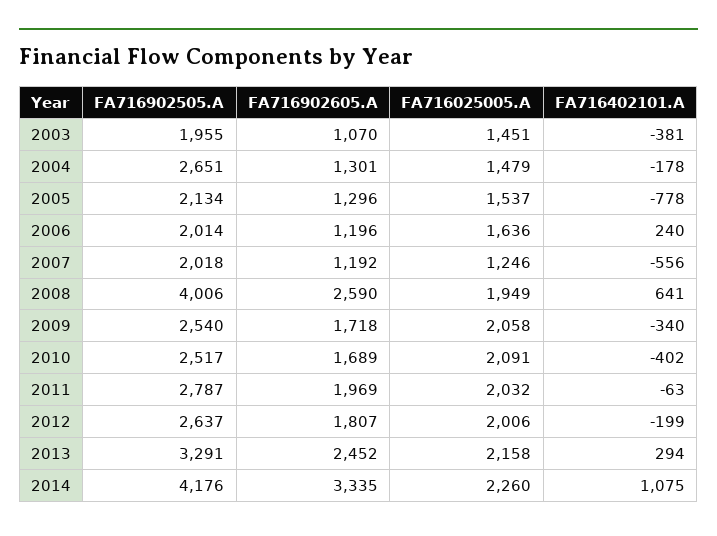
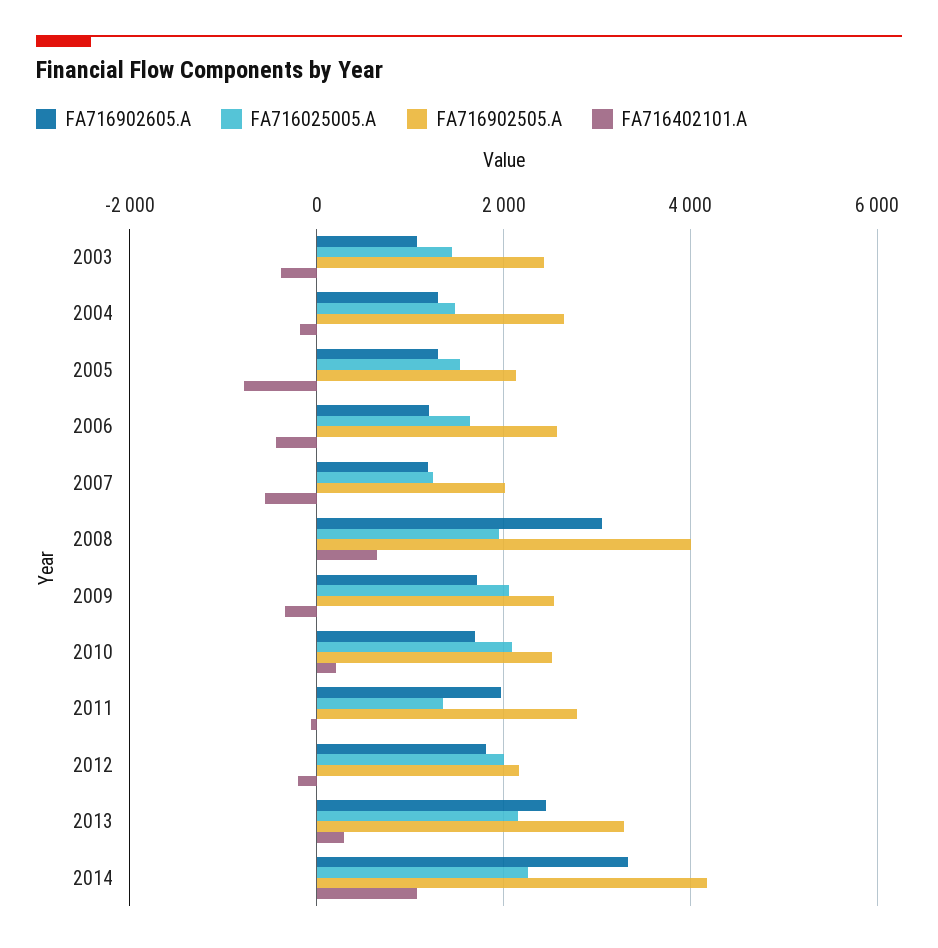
  {
    "FA716902505.A": {
-     "2003": 1955,
+     "2003": 2400,
      "2004": 2651,
      "2005": 2134,
-     "2006": 2014,
+     "2006": 2600,
      "2007": 2018,
      "2008": 4006,
      "2009": 2540,
      "2010": 2517,
      "2011": 2787,
-     "2012": 2637,
+     "2012": 2200,
      "2013": 3291,
      "2014": 4176
    },
    "FA716902605.A": {
      "2003": 1070,
      "2004": 1301,
      "2005": 1296,
      "2006": 1196,
      "2007": 1192,
-     "2008": 2590,
+     "2008": 3000,
      "2009": 1718,
      "2010": 1689,
      "2011": 1969,
      "2012": 1807,
      "2013": 2452,
      "2014": 3335
    },
    "FA716025005.A": {
      "2003": 1451,
      "2004": 1479,
      "2005": 1537,
      "2006": 1636,
      "2007": 1246,
      "2008": 1949,
      "2009": 2058,
      "2010": 2091,
-     "2011": 2032,
+     "2011": 1400,
      "2012": 2006,
      "2013": 2158,
      "2014": 2260
    },
    "FA716402101.A": {
      "2003": -381,
      "2004": -178,
      "2005": -778,
-     "2006": 240,
+     "2006": -400,
      "2007": -556,
      "2008": 641,
      "2009": -340,
-     "2010": -402,
+     "2010": 200,
      "2011": -63,
      "2012": -199,
      "2013": 294,
      "2014": 1075
    }
  }

